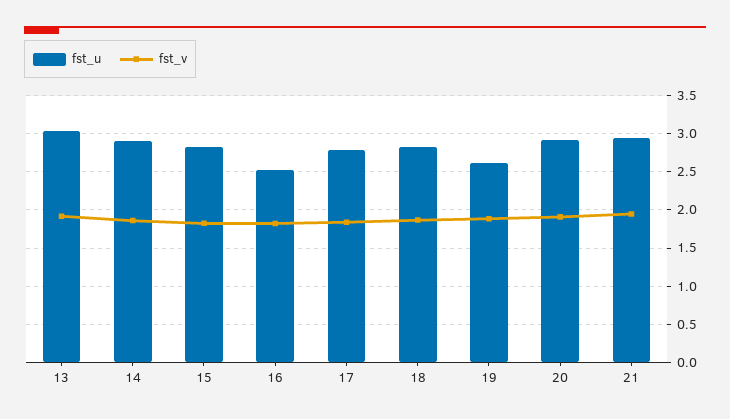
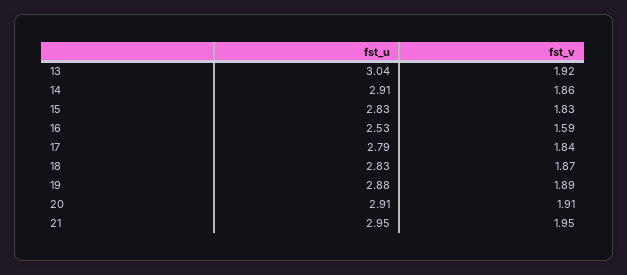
  {
    "fst_u": {
      "13": 3.04,
      "14": 2.91,
      "15": 2.83,
      "16": 2.53,
      "17": 2.79,
      "18": 2.83,
-     "19": 2.6,
+     "19": 2.88,
      "20": 2.91,
      "21": 2.95
    },
    "fst_v": {
      "13": 1.92,
      "14": 1.86,
      "15": 1.83,
-     "16": 1.8,
+     "16": 1.59,
      "17": 1.84,
      "18": 1.87,
      "19": 1.89,
      "20": 1.91,
      "21": 1.95
    }
  }

